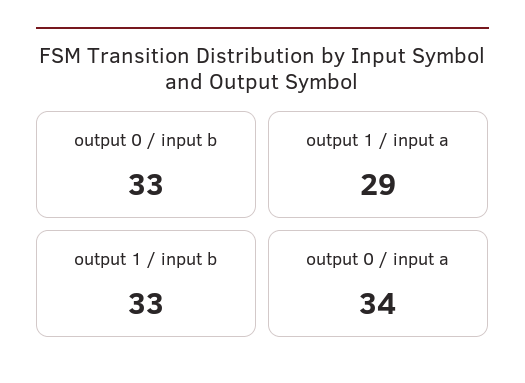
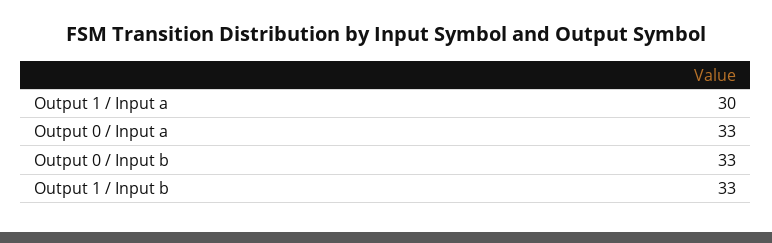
  {
    "output 0 / input b": 33,
-   "output 1 / input a": 29,
+   "output 1 / input a": 30,
    "output 1 / input b": 33,
-   "output 0 / input a": 34
+   "output 0 / input a": 33
  }

